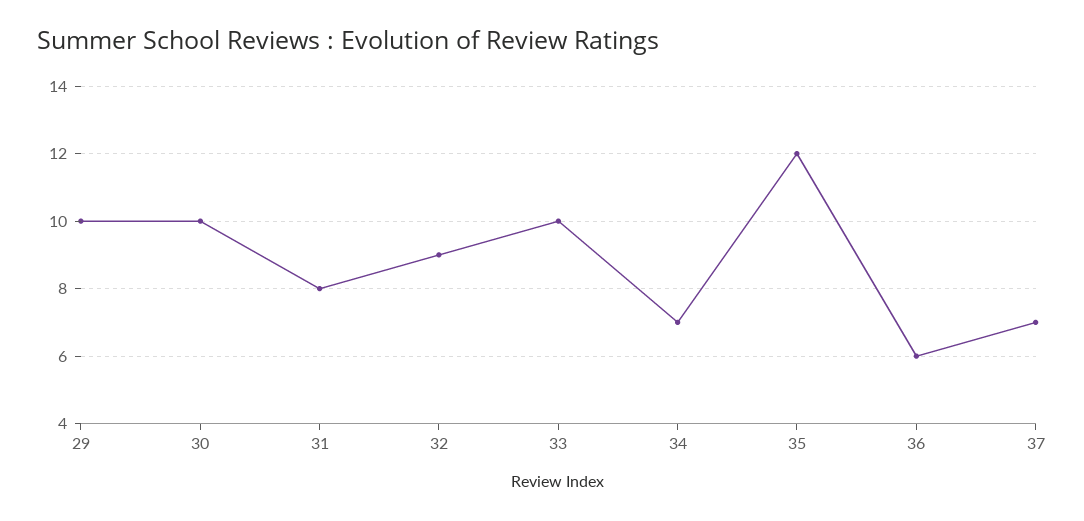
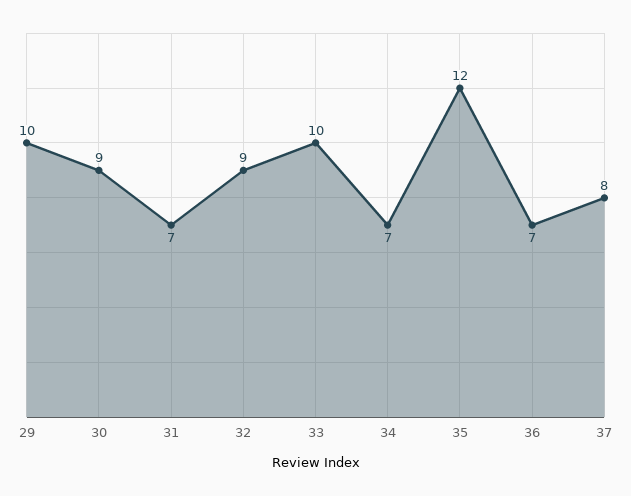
  {
    "29": 10,
-   "30": 10,
+   "30": 9,
-   "31": 8,
+   "31": 7,
    "32": 9,
    "33": 10,
    "34": 7,
    "35": 12,
-   "36": 6,
+   "36": 7,
-   "37": 7
+   "37": 8
  }

